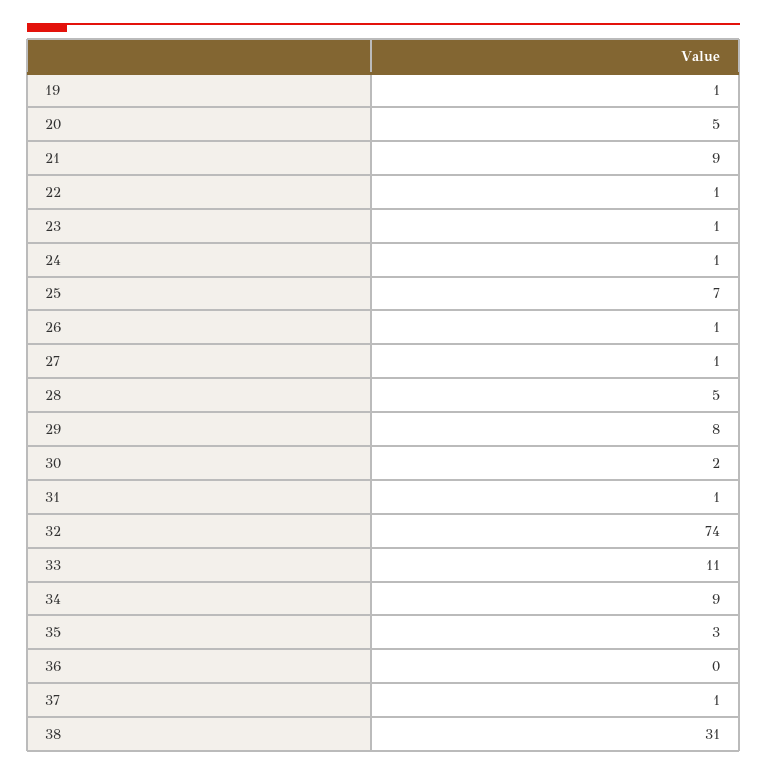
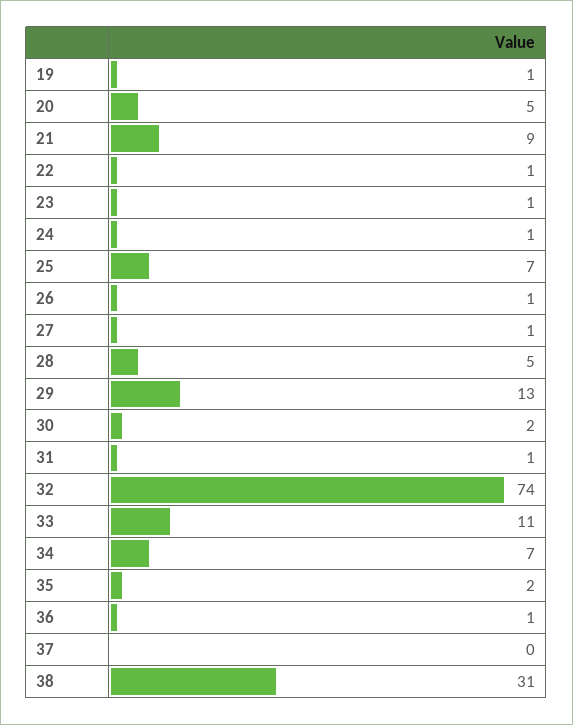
  {
    "19": 1,
    "20": 5,
    "21": 9,
    "22": 1,
    "23": 1,
    "24": 1,
    "25": 7,
    "26": 1,
    "27": 1,
    "28": 5,
-   "29": 8,
+   "29": 13,
    "30": 2,
    "31": 1,
    "32": 74,
    "33": 11,
-   "34": 9,
+   "34": 7,
-   "35": 3,
+   "35": 2,
-   "36": 0,
+   "36": 1,
-   "37": 1,
+   "37": 0,
    "38": 31
  }

